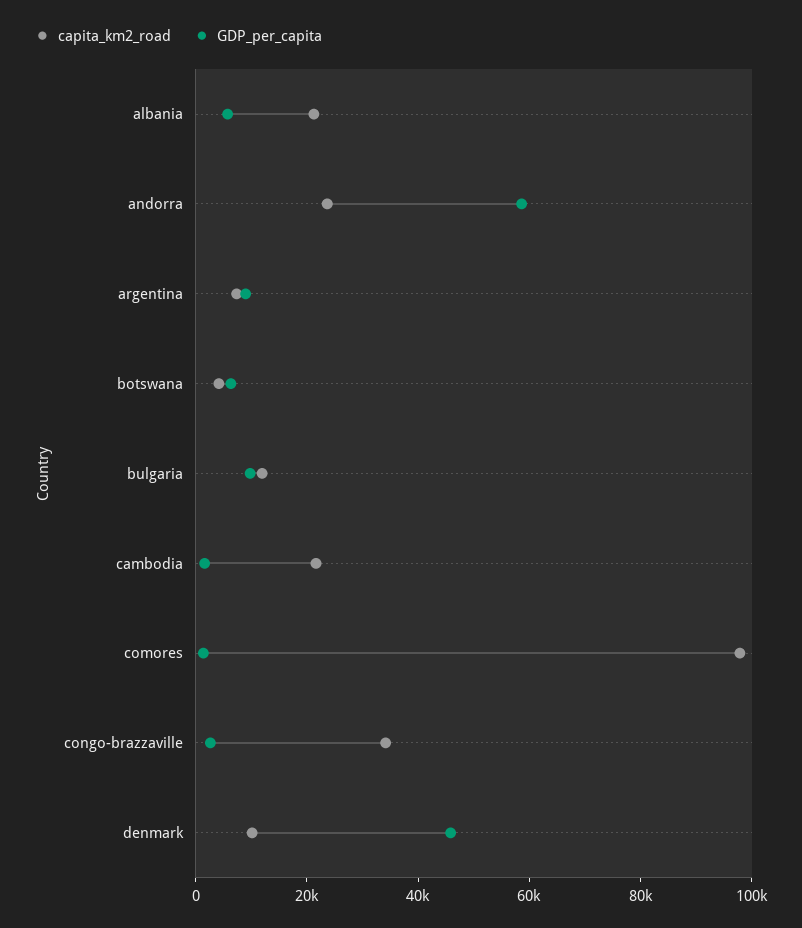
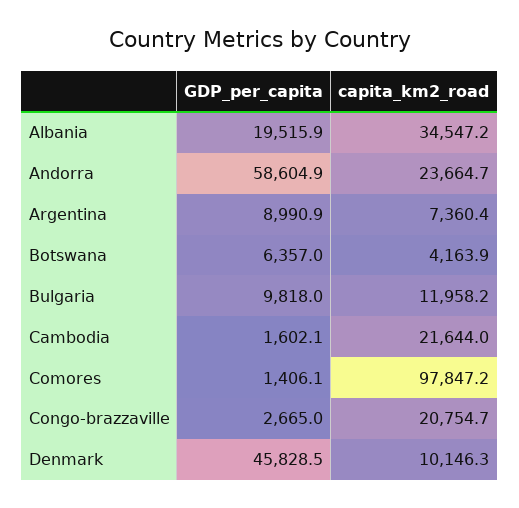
  {
    "capita_km2_road": {
-     "albania": 20000,
+     "albania": 34547.2,
      "andorra": 23664.7,
      "argentina": 7360.4,
      "botswana": 4163.9,
      "bulgaria": 11958.2,
      "cambodia": 21644,
      "comores": 97847.2,
-     "congo-brazzaville": 35000,
+     "congo-brazzaville": 20754.7,
      "denmark": 10146.3
    },
    "GDP_per_capita": {
-     "albania": 5000,
+     "albania": 19515.9,
      "andorra": 58604.9,
      "argentina": 8990.9,
      "botswana": 6357,
      "bulgaria": 9818,
      "cambodia": 1602.1,
      "comores": 1406.1,
      "congo-brazzaville": 2665,
      "denmark": 45828.5
    }
  }

